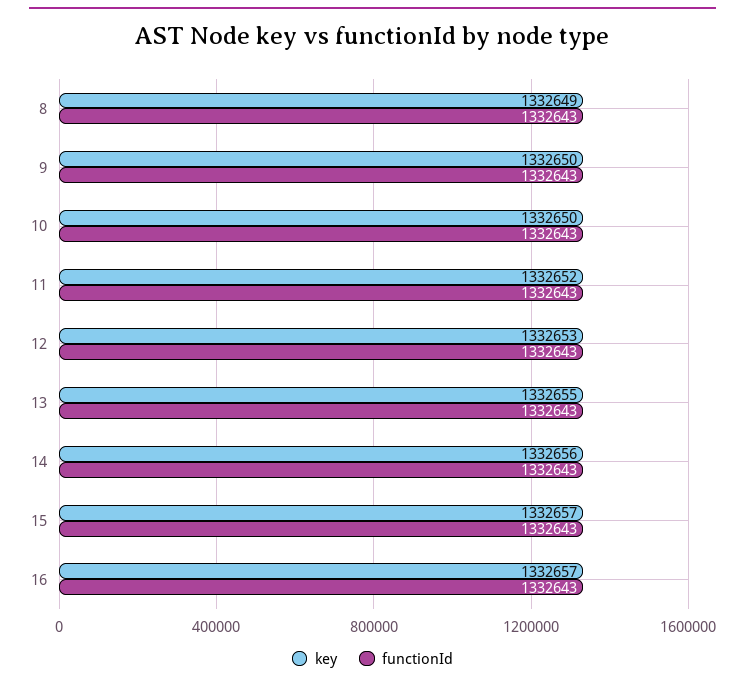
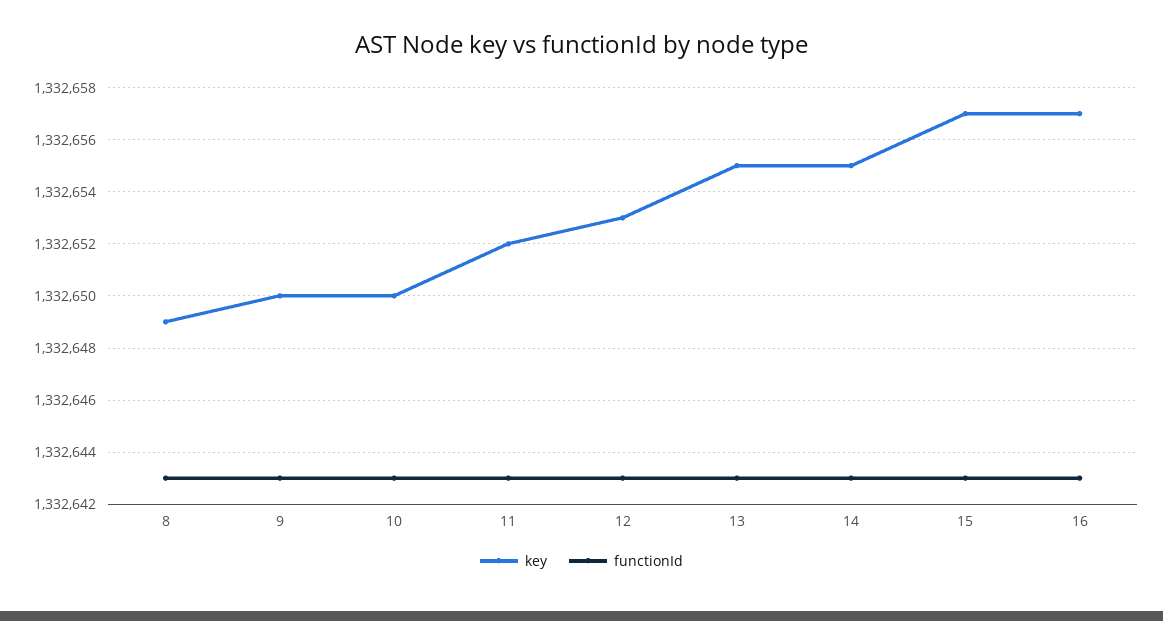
  {
    "key": {
      "8": 1332649,
      "9": 1332650,
      "10": 1332650,
      "11": 1332652,
      "12": 1332653,
      "13": 1332655,
-     "14": 1332656,
+     "14": 1332655,
      "15": 1332657,
      "16": 1332657
    },
    "functionId": {
      "8": 1332643,
      "9": 1332643,
      "10": 1332643,
      "11": 1332643,
      "12": 1332643,
      "13": 1332643,
      "14": 1332643,
      "15": 1332643,
      "16": 1332643
    }
  }

